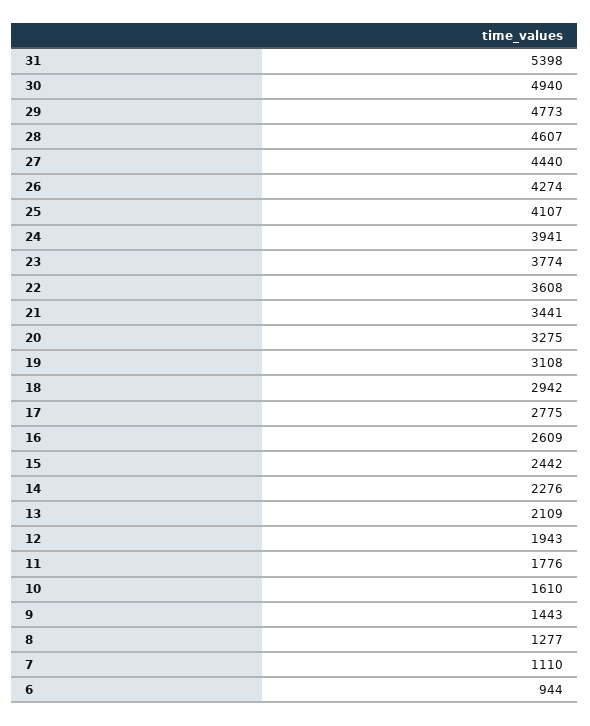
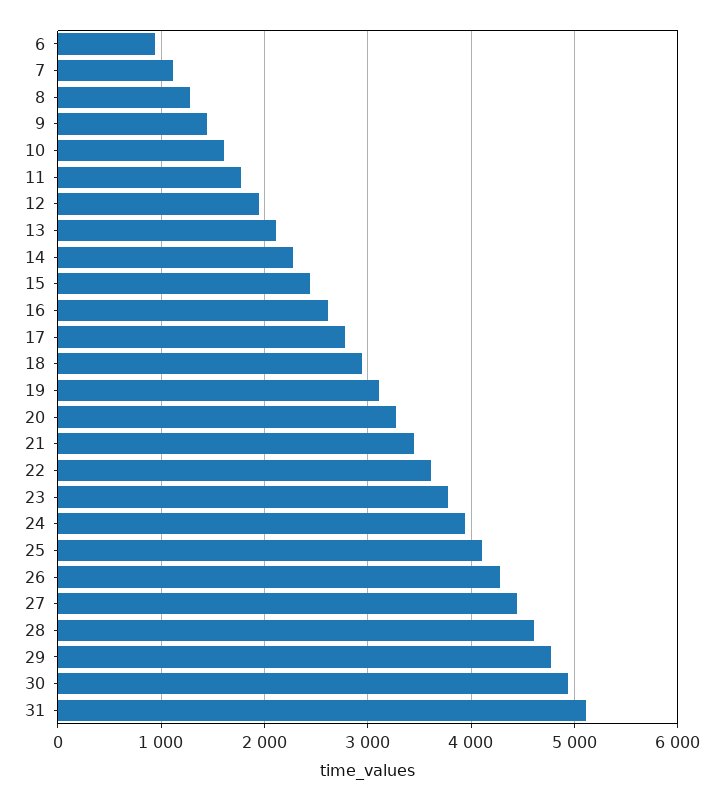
  {
-   "31": 5398,
+   "31": 5100,
    "30": 4940,
    "29": 4773,
    "28": 4607,
    "27": 4440,
    "26": 4274,
    "25": 4107,
    "24": 3941,
    "23": 3774,
    "22": 3608,
    "21": 3441,
    "20": 3275,
    "19": 3108,
    "18": 2942,
    "17": 2775,
    "16": 2609,
    "15": 2442,
    "14": 2276,
    "13": 2109,
    "12": 1943,
    "11": 1776,
    "10": 1610,
    "9": 1443,
    "8": 1277,
    "7": 1110,
    "6": 944
  }

